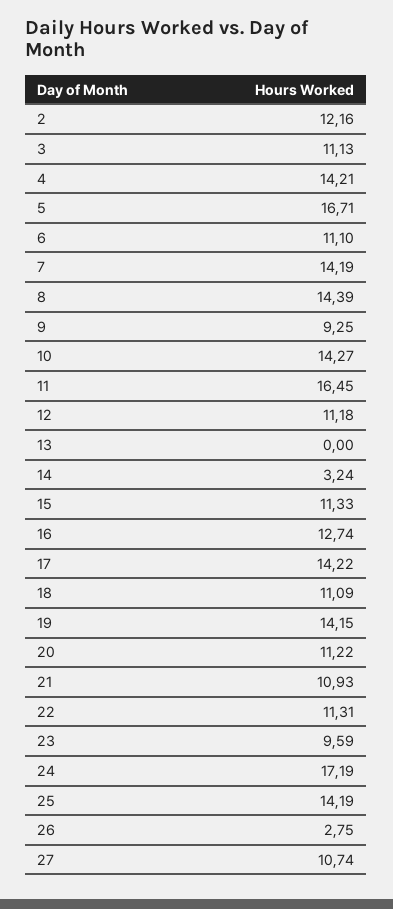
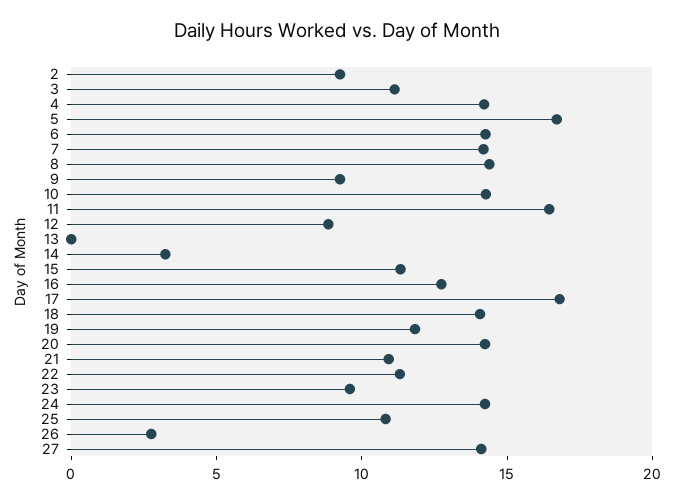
  {
-   "2": 12.16,
+   "2": 9,
    "3": 11.13,
    "4": 14.21,
    "5": 16.71,
-   "6": 11.1,
+   "6": 14,
    "7": 14.19,
    "8": 14.39,
    "9": 9.25,
    "10": 14.27,
    "11": 16.45,
-   "12": 11.18,
+   "12": 9,
    "13": 0,
    "14": 3.24,
    "15": 11.33,
    "16": 12.74,
-   "17": 14.22,
+   "17": 17,
-   "18": 11.09,
+   "18": 14,
-   "19": 14.15,
+   "19": 12,
-   "20": 11.22,
+   "20": 14,
    "21": 10.93,
    "22": 11.31,
    "23": 9.59,
-   "24": 17.19,
+   "24": 14,
-   "25": 14.19,
+   "25": 11,
    "26": 2.75,
-   "27": 10.74
+   "27": 14
  }

